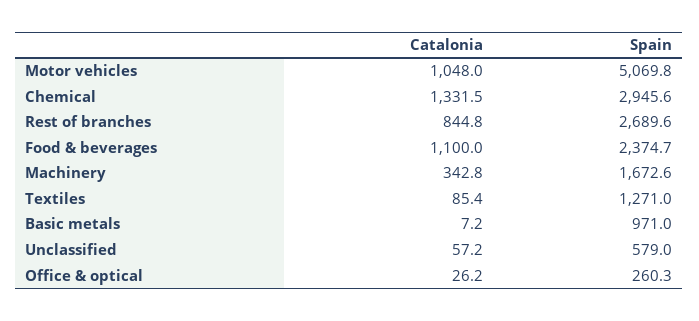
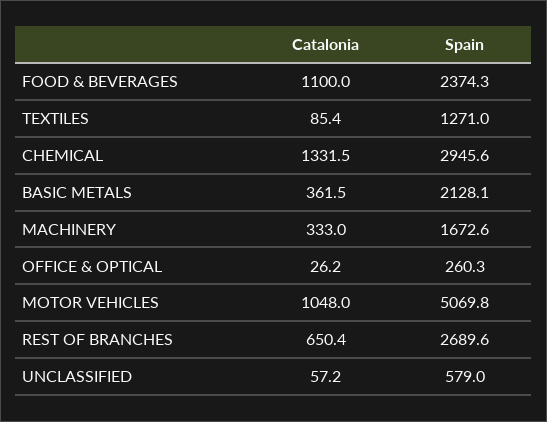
  {
    "Catalonia": {
      "Motor vehicles": 1048,
      "Chemical": 1331.5,
-     "Rest of branches": 844.8,
+     "Rest of branches": 650.4,
      "Food & beverages": 1100,
-     "Machinery": 342.8,
+     "Machinery": 333,
      "Textiles": 85.4,
-     "Basic metals": 7.2,
+     "Basic metals": 361.5,
      "Unclassified": 57.2,
      "Office & optical": 26.2
    },
    "Spain": {
      "Motor vehicles": 5069.8,
      "Chemical": 2945.6,
      "Rest of branches": 2689.6,
-     "Food & beverages": 2374.7,
+     "Food & beverages": 2374.3,
      "Machinery": 1672.6,
      "Textiles": 1271,
-     "Basic metals": 971,
+     "Basic metals": 2128.1,
      "Unclassified": 579,
      "Office & optical": 260.3
    }
  }

